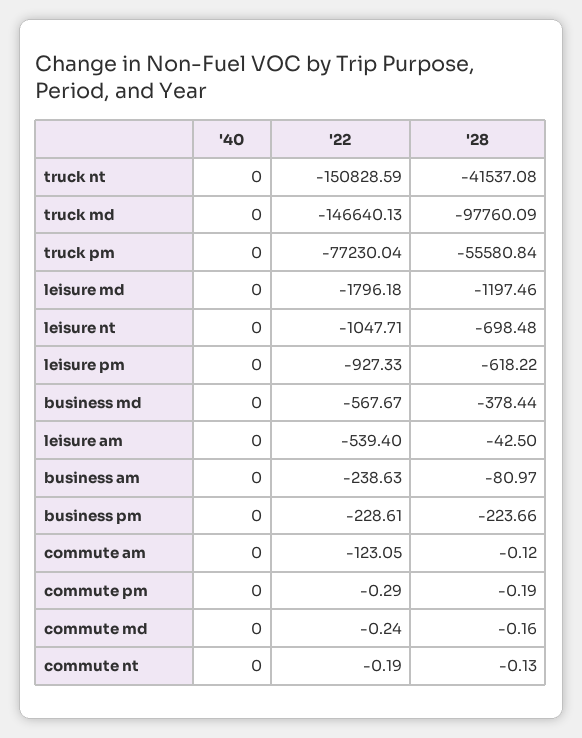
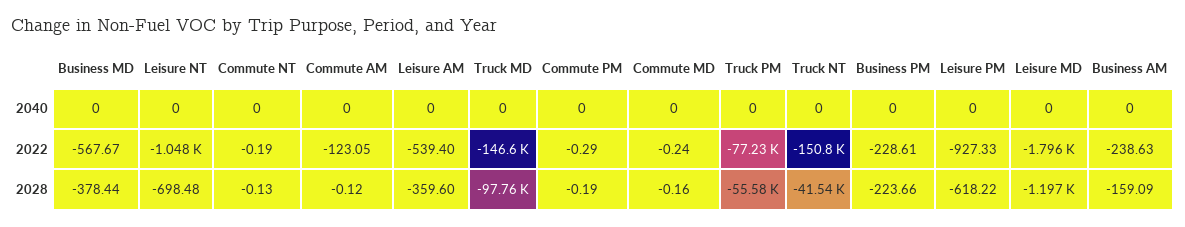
  {
    "'40": {
      "truck nt": 0,
      "truck md": 0,
      "truck pm": 0,
      "leisure md": 0,
      "leisure nt": 0,
      "leisure pm": 0,
      "business md": 0,
      "leisure am": 0,
      "business am": 0,
      "business pm": 0,
      "commute am": 0,
      "commute pm": 0,
      "commute md": 0,
      "commute nt": 0
    },
    "'22": {
      "truck nt": -150828.59,
      "truck md": -146640.13,
      "truck pm": -77230.04,
      "leisure md": -1796.18,
      "leisure nt": -1047.71,
      "leisure pm": -927.33,
      "business md": -567.67,
      "leisure am": -539.4,
      "business am": -238.63,
      "business pm": -228.61,
      "commute am": -123.05,
      "commute pm": -0.29,
      "commute md": -0.24,
      "commute nt": -0.19
    },
    "'28": {
      "truck nt": -41537.08,
      "truck md": -97760.09,
      "truck pm": -55580.84,
      "leisure md": -1197.46,
      "leisure nt": -698.48,
      "leisure pm": -618.22,
      "business md": -378.44,
-     "leisure am": -42.5,
+     "leisure am": -359.6,
-     "business am": -80.97,
+     "business am": -159.09,
      "business pm": -223.66,
      "commute am": -0.12,
      "commute pm": -0.19,
      "commute md": -0.16,
      "commute nt": -0.13
    }
  }

